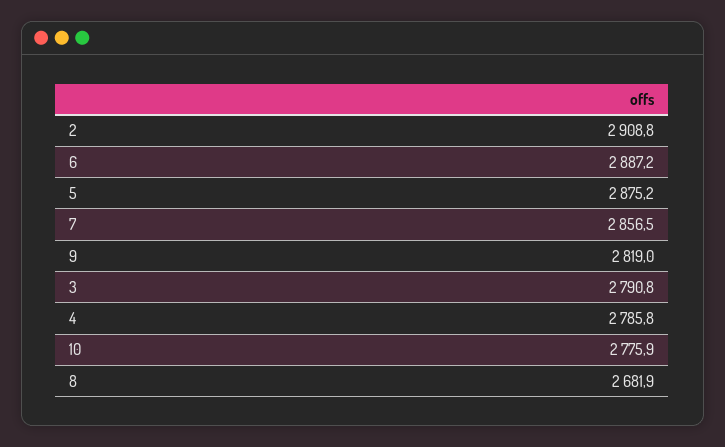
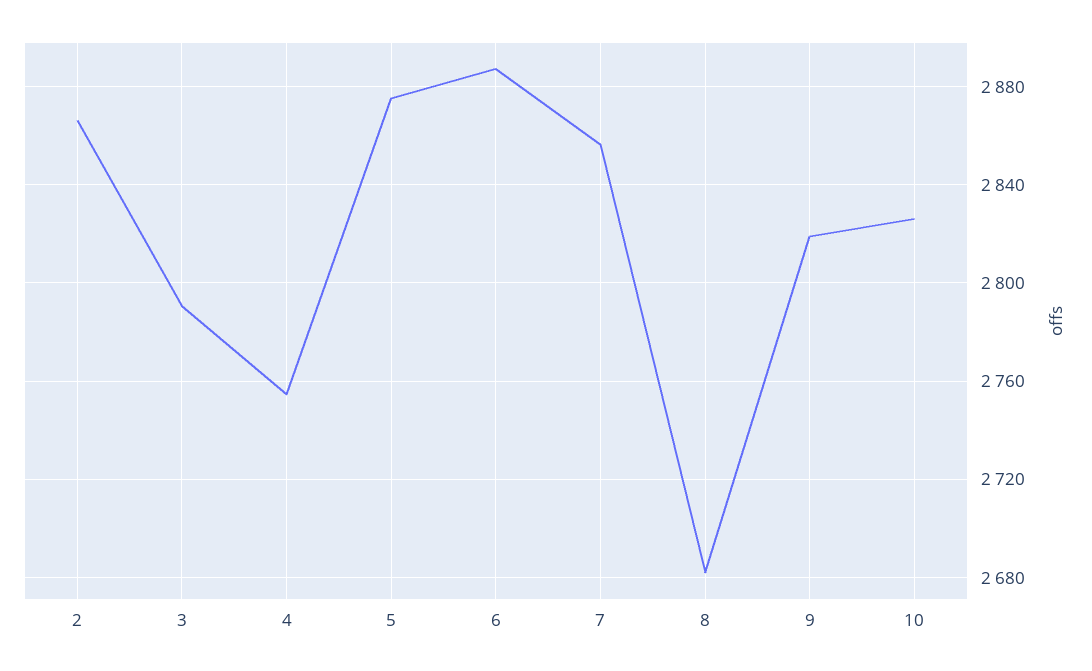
  {
-   "2": 2908.8,
+   "2": 2865,
    "6": 2887.2,
    "5": 2875.2,
    "7": 2856.5,
    "9": 2819,
    "3": 2790.8,
-   "4": 2785.8,
+   "4": 2755,
-   "10": 2775.9,
+   "10": 2825,
    "8": 2681.9
  }

